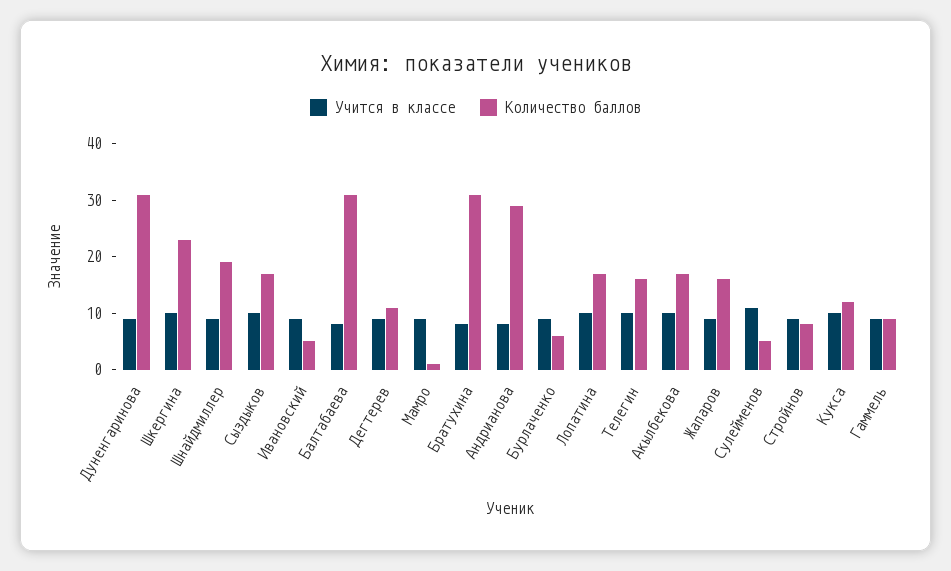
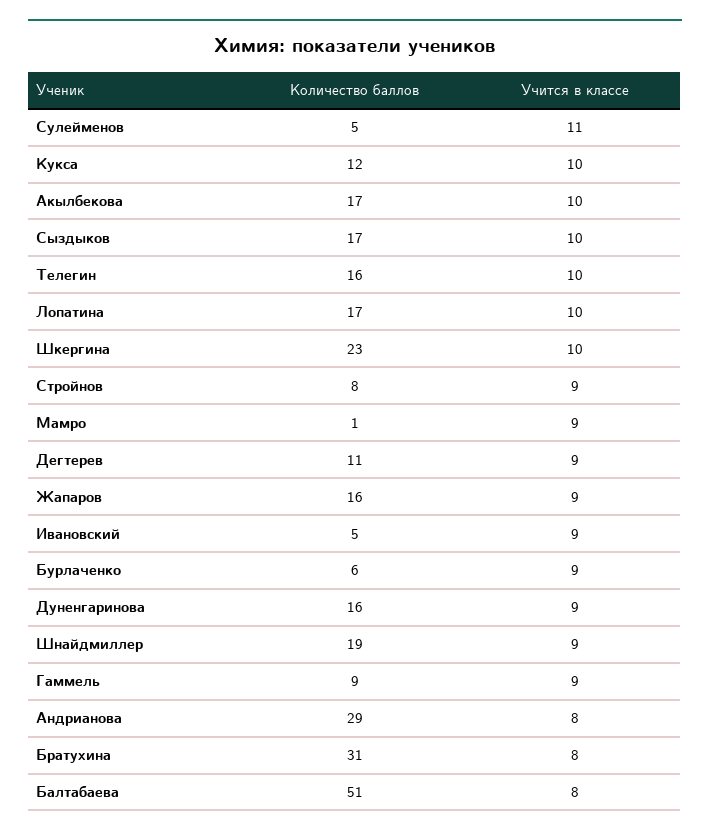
  {
    "Учится в классе": {
      "Дуненгаринова": 9,
      "Шкергина": 10,
      "Шнайдмиллер": 9,
      "Сыздыков": 10,
      "Ивановский": 9,
      "Балтабаева": 8,
      "Дегтерев": 9,
      "Мамро": 9,
      "Братухина": 8,
      "Андрианова": 8,
      "Бурлаченко": 9,
      "Лопатина": 10,
      "Телегин": 10,
      "Акылбекова": 10,
      "Жапаров": 9,
      "Сулейменов": 11,
      "Стройнов": 9,
      "Кукса": 10,
      "Гаммель": 9
    },
    "Количество баллов": {
-     "Дуненгаринова": 30,
+     "Дуненгаринова": 16,
      "Шкергина": 23,
      "Шнайдмиллер": 19,
      "Сыздыков": 17,
      "Ивановский": 5,
-     "Балтабаева": 30,
+     "Балтабаева": 51,
      "Дегтерев": 11,
      "Мамро": 1,
      "Братухина": 31,
      "Андрианова": 29,
      "Бурлаченко": 6,
      "Лопатина": 17,
      "Телегин": 16,
      "Акылбекова": 17,
      "Жапаров": 16,
      "Сулейменов": 5,
      "Стройнов": 8,
      "Кукса": 12,
      "Гаммель": 9
    }
  }

